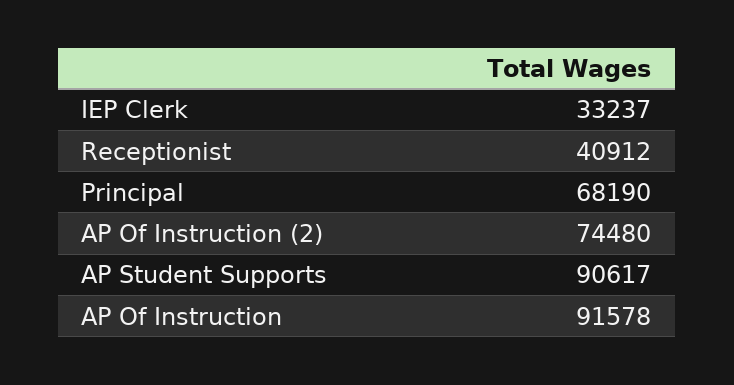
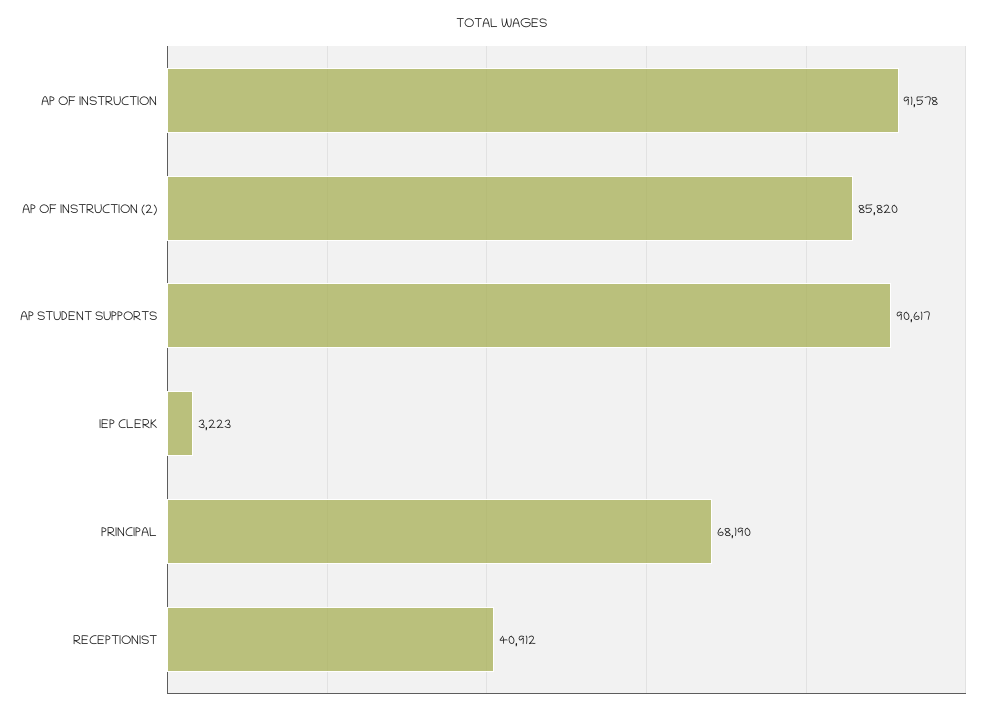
  {
-   "IEP Clerk": 33237,
+   "IEP Clerk": 3223,
    "Receptionist": 40912,
    "Principal": 68190,
-   "AP Of Instruction (2)": 74480,
+   "AP Of Instruction (2)": 85820,
    "AP Student Supports": 90617,
    "AP Of Instruction": 91578
  }

